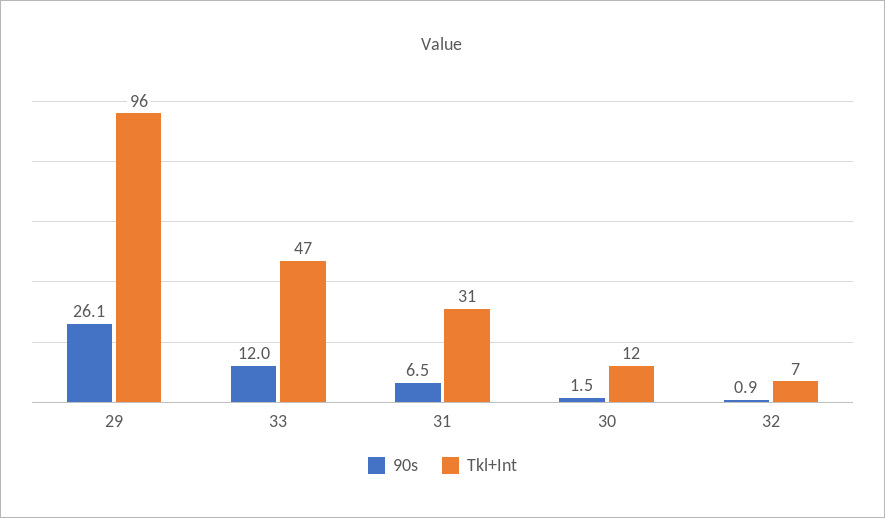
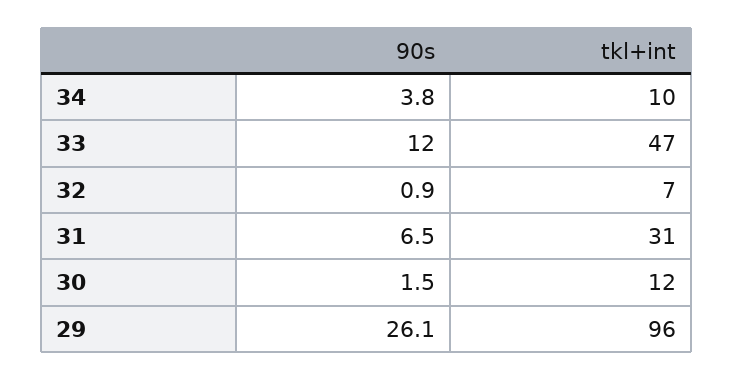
  {
    "90s": {
      "29": 26.1,
      "33": 12,
      "31": 6.5,
      "30": 1.5,
-     "32": 0.9
+     "32": 0.9,
+     "34": 3.8
    },
    "Tkl+Int": {
      "29": 96,
      "33": 47,
      "31": 31,
      "30": 12,
-     "32": 7
+     "32": 7,
+     "34": 10
    }
  }

